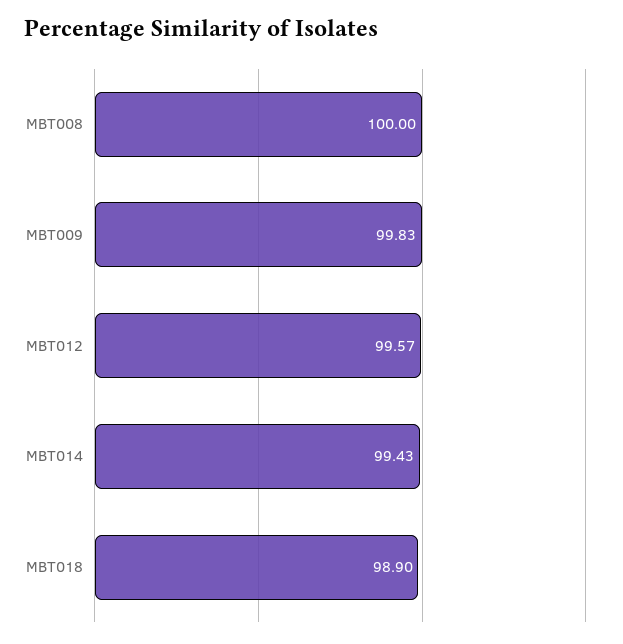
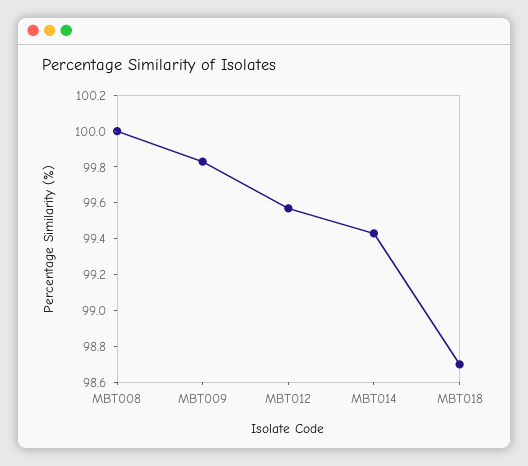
  {
    "MBT008": 100,
    "MBT009": 99.83,
    "MBT012": 99.57,
    "MBT014": 99.43,
-   "MBT018": 98.9
+   "MBT018": 98.7
  }

